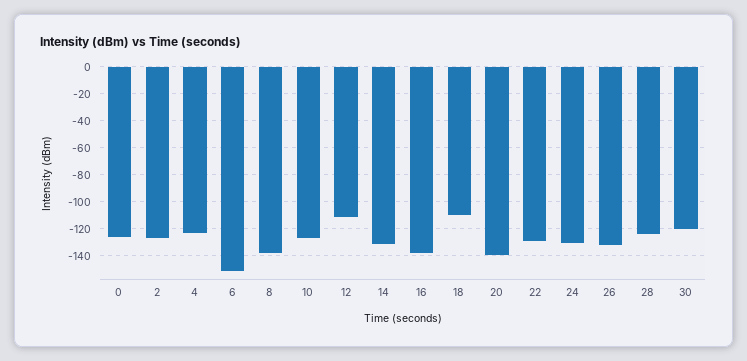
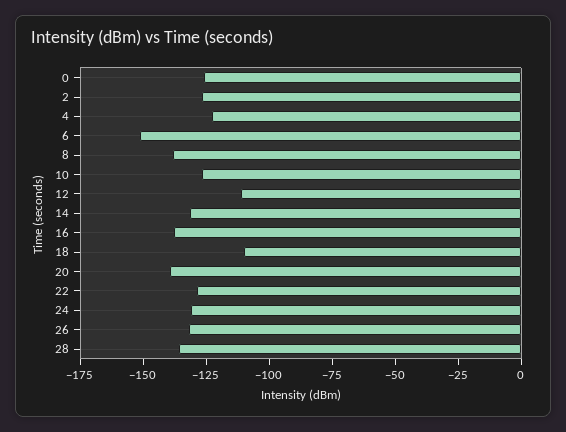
  {
    "0": -125,
    "2": -125,
    "4": -125,
    "6": -150,
    "8": -140,
    "10": -125,
    "12": -110,
    "14": -130,
    "16": -140,
    "18": -110,
    "20": -140,
    "22": -130,
    "24": -130,
    "26": -130,
-   "28": -125,
+   "28": -135
-   "30": -120
  }

